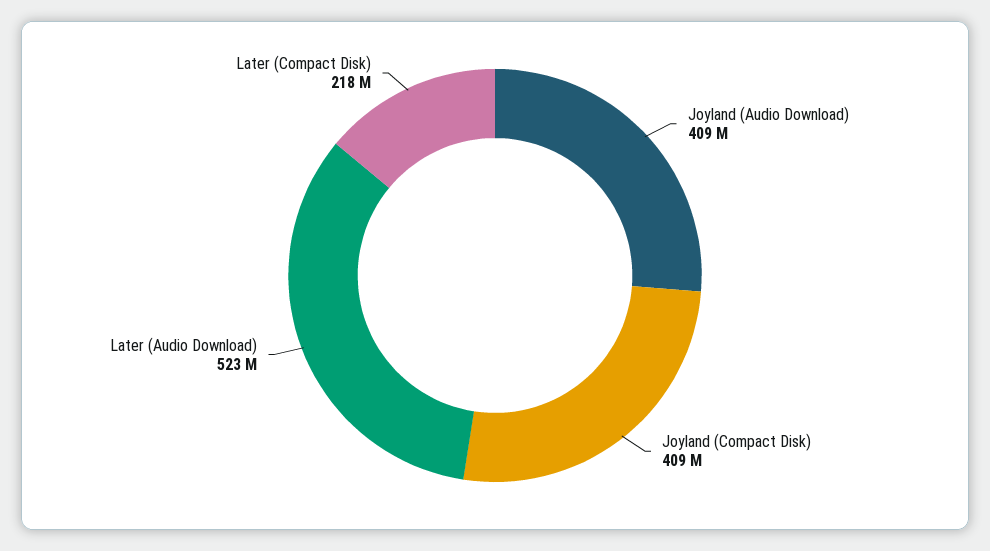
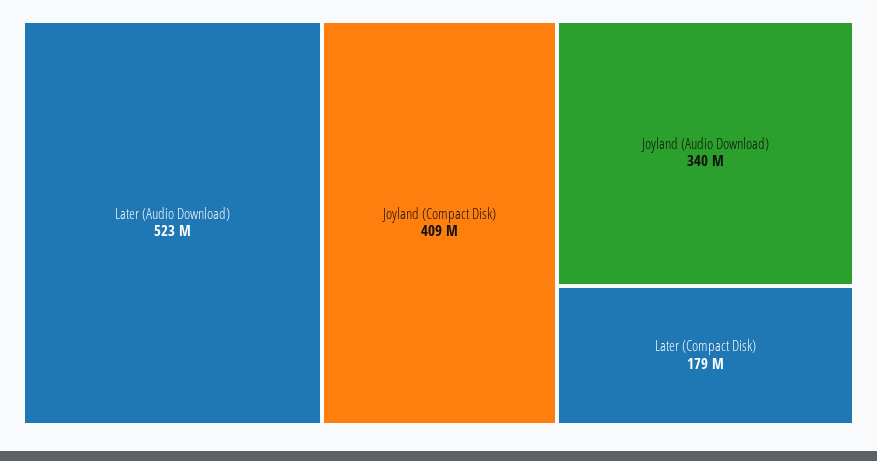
  {
-   "Joyland (Audio Download)": 409000000,
+   "Joyland (Audio Download)": 340000000,
    "Joyland (Compact Disk)": 409000000,
    "Later (Audio Download)": 523000000,
-   "Later (Compact Disk)": 218000000
+   "Later (Compact Disk)": 179000000
  }

